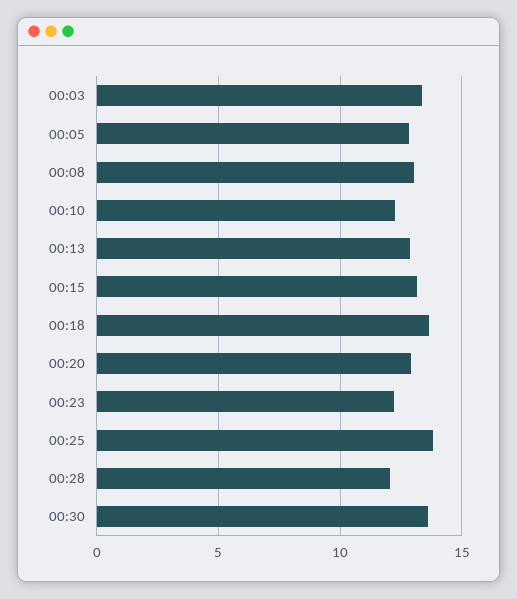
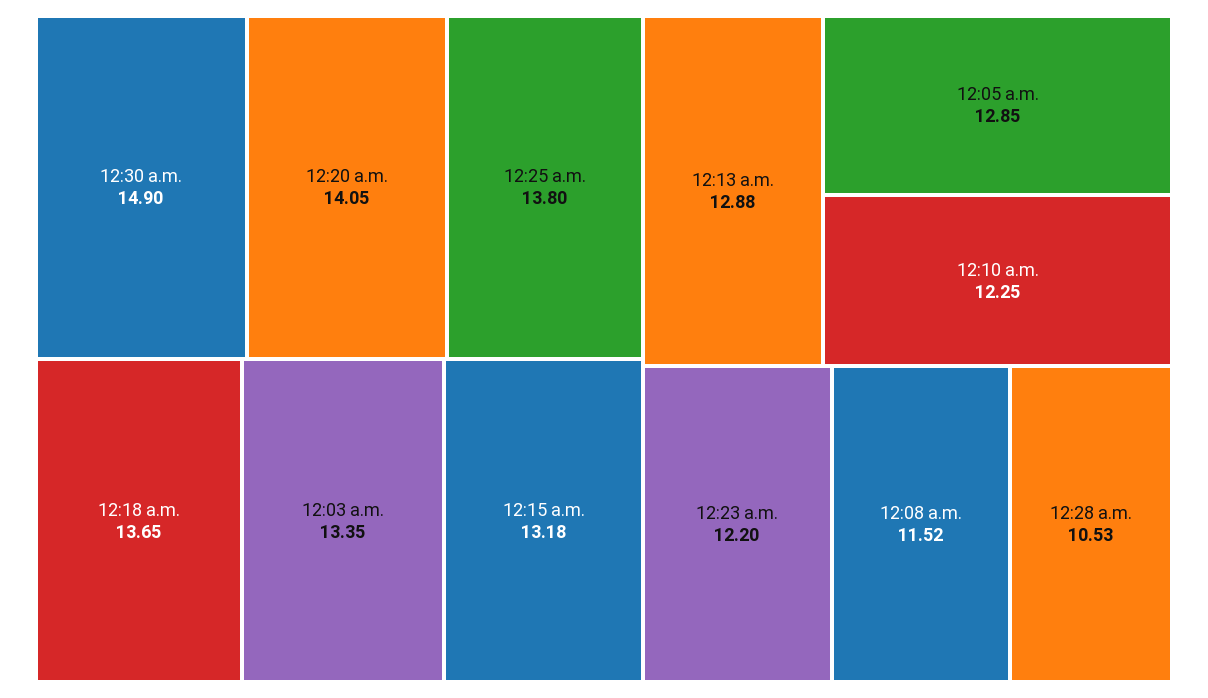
  {
    "00:03": 13.35,
    "00:05": 12.85,
-   "00:08": 13,
+   "00:08": 11.52,
    "00:10": 12.25,
    "00:13": 12.88,
    "00:15": 13.18,
    "00:18": 13.65,
-   "00:20": 13,
+   "00:20": 14.05,
    "00:23": 12.2,
    "00:25": 13.8,
-   "00:28": 12,
+   "00:28": 10.53,
-   "00:30": 13.5
+   "00:30": 14.9
  }

